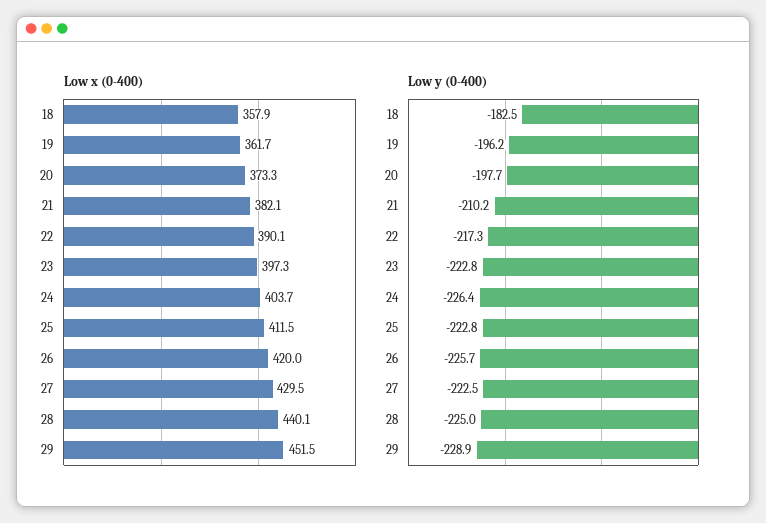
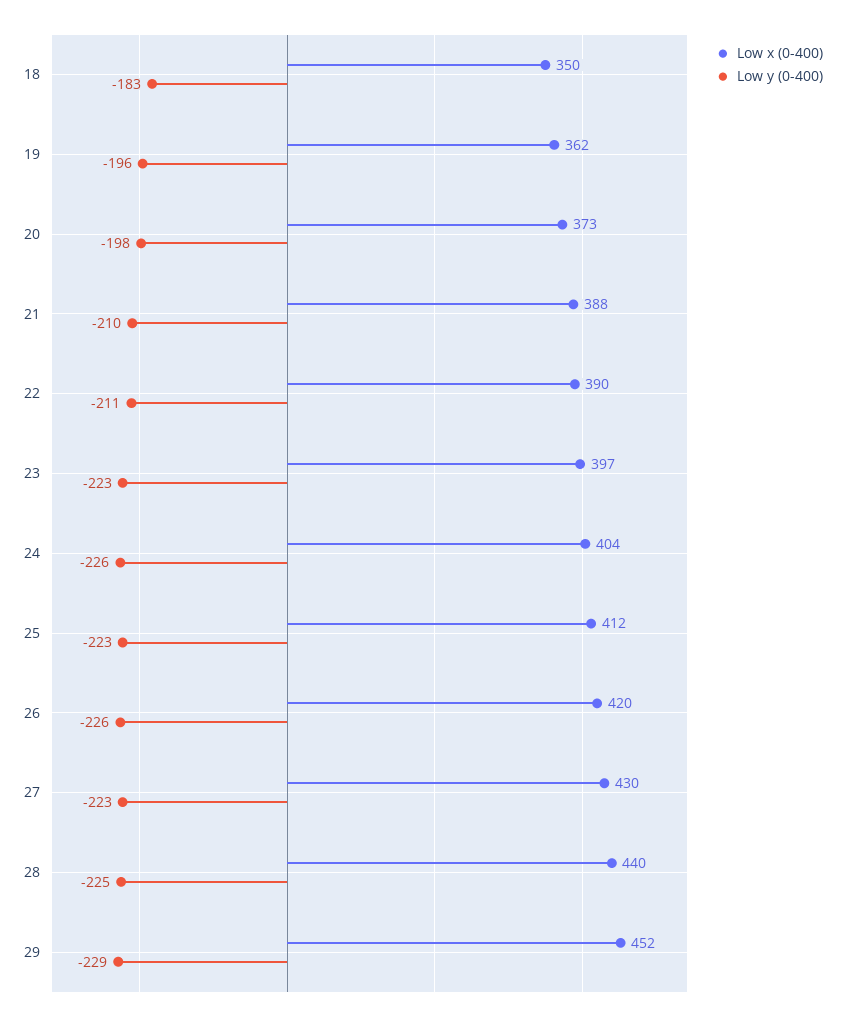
  {
    "Low x (0-400)": {
-     "18": 357.9,
+     "18": 350,
      "19": 361.7,
      "20": 373.3,
-     "21": 382.1,
+     "21": 388,
      "22": 390.1,
      "23": 397.3,
      "24": 403.7,
      "25": 411.5,
      "26": 420,
      "27": 429.5,
      "28": 440.1,
      "29": 451.5
    },
    "Low y (0-400)": {
      "18": -182.5,
      "19": -196.2,
      "20": -197.7,
      "21": -210.2,
-     "22": -217.3,
+     "22": -211,
      "23": -222.8,
      "24": -226.4,
      "25": -222.8,
      "26": -225.7,
      "27": -222.5,
      "28": -225,
      "29": -228.9
    }
  }

